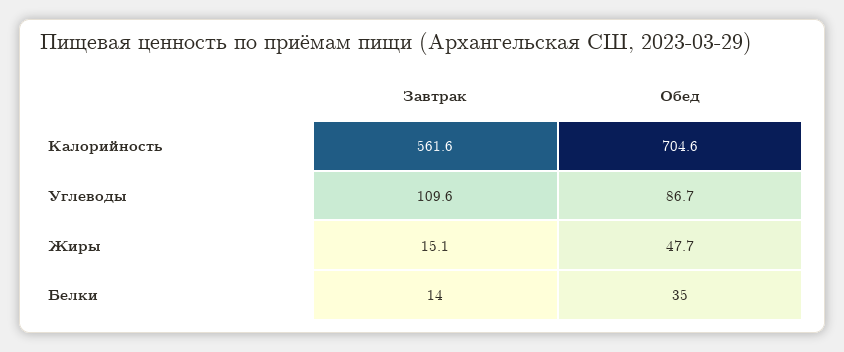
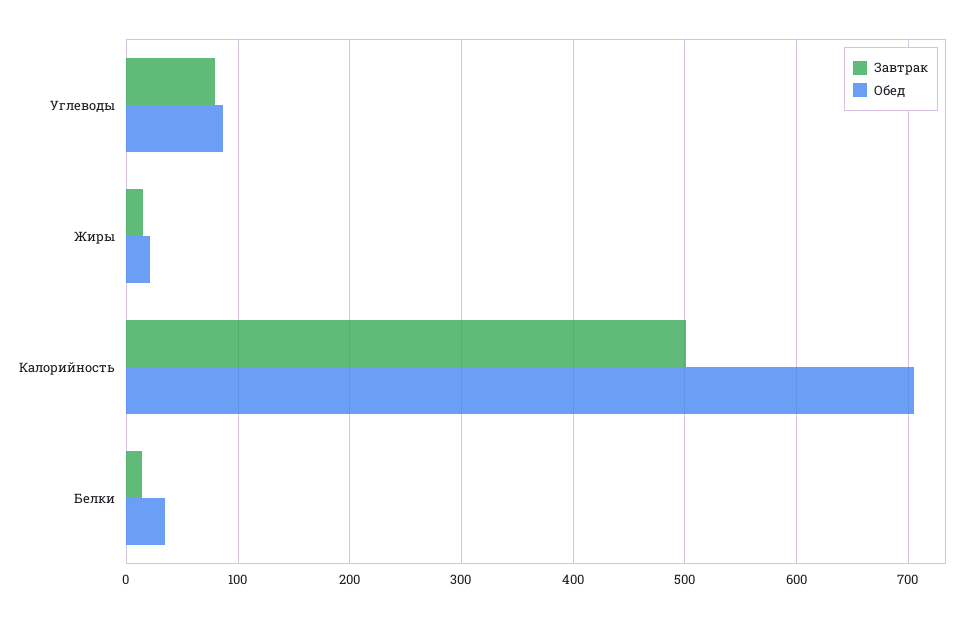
  {
    "Завтрак": {
-     "Калорийность": 561.6,
+     "Калорийность": 500,
-     "Углеводы": 109.6,
+     "Углеводы": 80,
      "Жиры": 15.1,
      "Белки": 14
    },
    "Обед": {
      "Калорийность": 704.6,
      "Углеводы": 86.7,
-     "Жиры": 47.7,
+     "Жиры": 20,
      "Белки": 35
    }
  }

